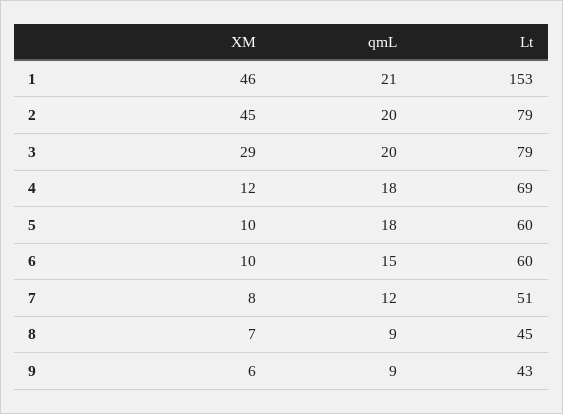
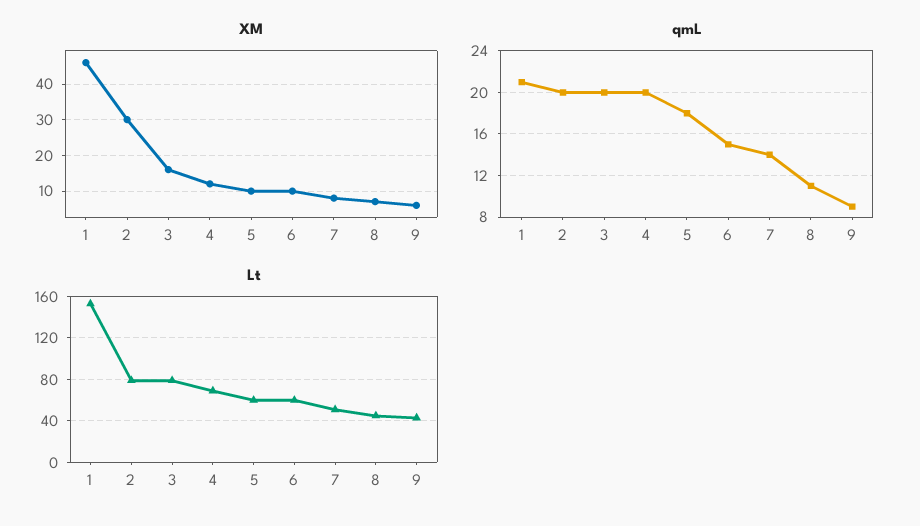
  {
    "XM": {
      "1": 46,
-     "2": 45,
+     "2": 30,
-     "3": 29,
+     "3": 15,
      "4": 12,
      "5": 10,
      "6": 10,
      "7": 8,
      "8": 7,
      "9": 6
    },
    "qmL": {
      "1": 21,
      "2": 20,
      "3": 20,
-     "4": 18,
+     "4": 20,
      "5": 18,
      "6": 15,
-     "7": 12,
+     "7": 14,
-     "8": 9,
+     "8": 11,
      "9": 9
    },
    "Lt": {
      "1": 153,
      "2": 79,
      "3": 79,
      "4": 69,
      "5": 60,
      "6": 60,
      "7": 51,
      "8": 45,
      "9": 43
    }
  }

